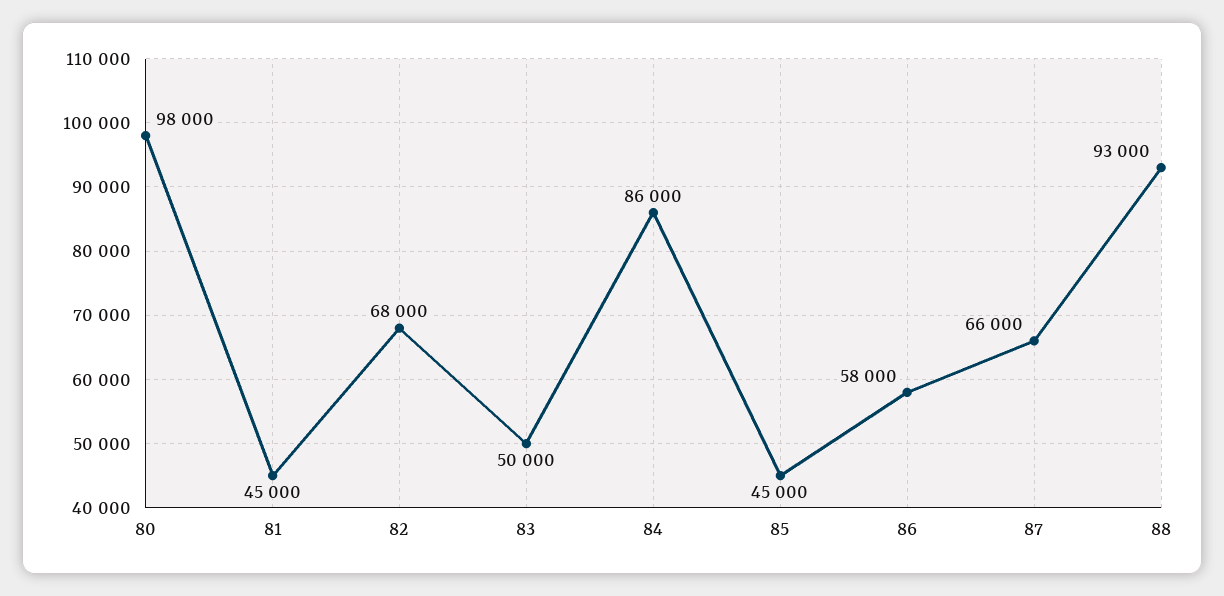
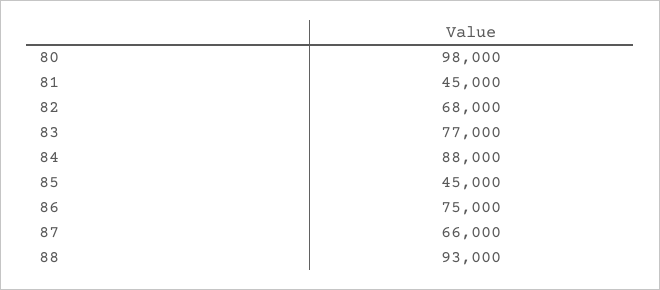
  {
    "80": 98000,
    "81": 45000,
    "82": 68000,
-   "83": 50000,
+   "83": 77000,
-   "84": 86000,
+   "84": 88000,
    "85": 45000,
-   "86": 58000,
+   "86": 75000,
    "87": 66000,
    "88": 93000
  }

